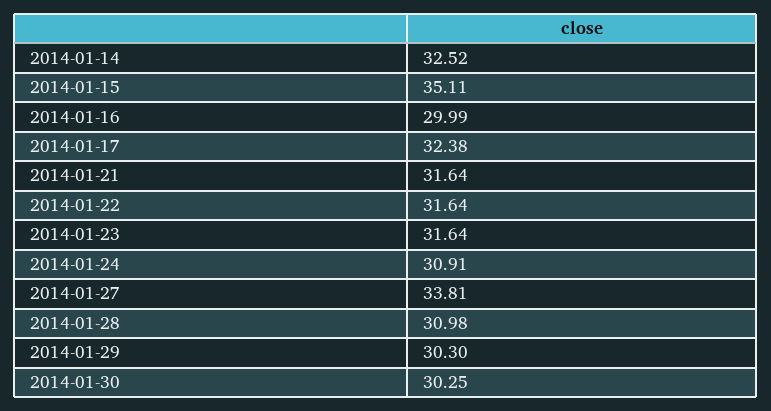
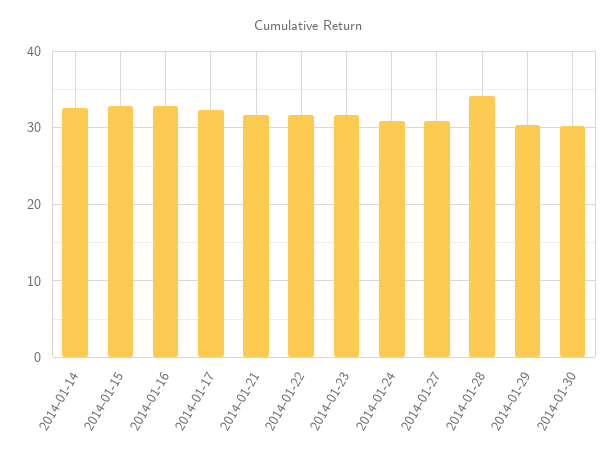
  {
    "2014-01-14": 32.52,
-   "2014-01-15": 35.11,
+   "2014-01-15": 33,
-   "2014-01-16": 29.99,
+   "2014-01-16": 33,
    "2014-01-17": 32.38,
    "2014-01-21": 31.64,
    "2014-01-22": 31.64,
    "2014-01-23": 31.64,
    "2014-01-24": 30.91,
-   "2014-01-27": 33.81,
+   "2014-01-27": 31,
-   "2014-01-28": 30.98,
+   "2014-01-28": 34,
    "2014-01-29": 30.3,
    "2014-01-30": 30.25
  }

